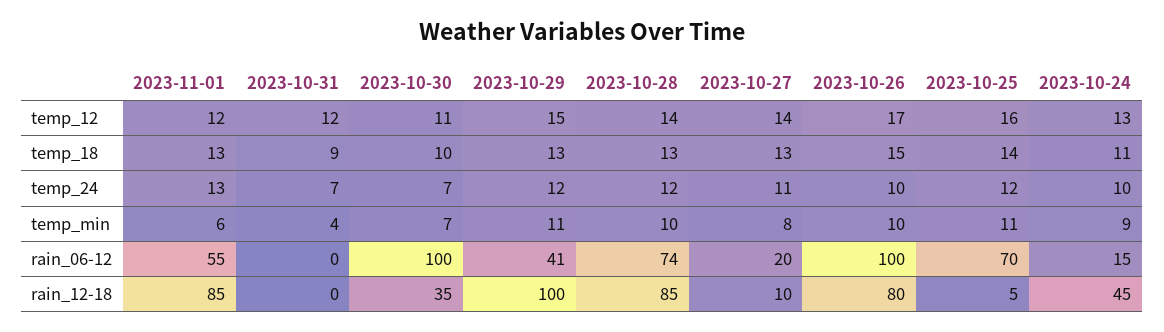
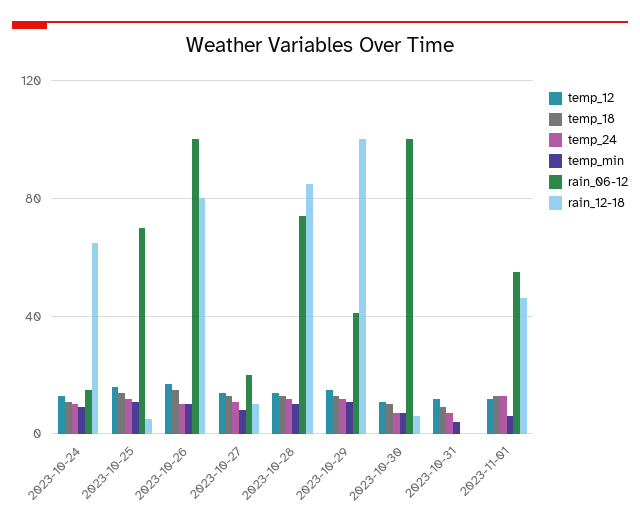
  {
    "temp_12": {
      "2023-11-01": 12,
      "2023-10-31": 12,
      "2023-10-30": 11,
      "2023-10-29": 15,
      "2023-10-28": 14,
      "2023-10-27": 14,
      "2023-10-26": 17,
      "2023-10-25": 16,
      "2023-10-24": 13
    },
    "temp_18": {
      "2023-11-01": 13,
      "2023-10-31": 9,
      "2023-10-30": 10,
      "2023-10-29": 13,
      "2023-10-28": 13,
      "2023-10-27": 13,
      "2023-10-26": 15,
      "2023-10-25": 14,
      "2023-10-24": 11
    },
    "temp_24": {
      "2023-11-01": 13,
      "2023-10-31": 7,
      "2023-10-30": 7,
      "2023-10-29": 12,
      "2023-10-28": 12,
      "2023-10-27": 11,
      "2023-10-26": 10,
      "2023-10-25": 12,
      "2023-10-24": 10
    },
    "temp_min": {
      "2023-11-01": 6,
      "2023-10-31": 4,
      "2023-10-30": 7,
      "2023-10-29": 11,
      "2023-10-28": 10,
      "2023-10-27": 8,
      "2023-10-26": 10,
      "2023-10-25": 11,
      "2023-10-24": 9
    },
    "rain_06-12": {
      "2023-11-01": 55,
      "2023-10-31": 0,
      "2023-10-30": 100,
      "2023-10-29": 41,
      "2023-10-28": 74,
      "2023-10-27": 20,
      "2023-10-26": 100,
      "2023-10-25": 70,
      "2023-10-24": 15
    },
    "rain_12-18": {
-     "2023-11-01": 85,
+     "2023-11-01": 45,
      "2023-10-31": 0,
-     "2023-10-30": 35,
+     "2023-10-30": 5,
      "2023-10-29": 100,
      "2023-10-28": 85,
      "2023-10-27": 10,
      "2023-10-26": 80,
      "2023-10-25": 5,
-     "2023-10-24": 45
+     "2023-10-24": 65
    }
  }

